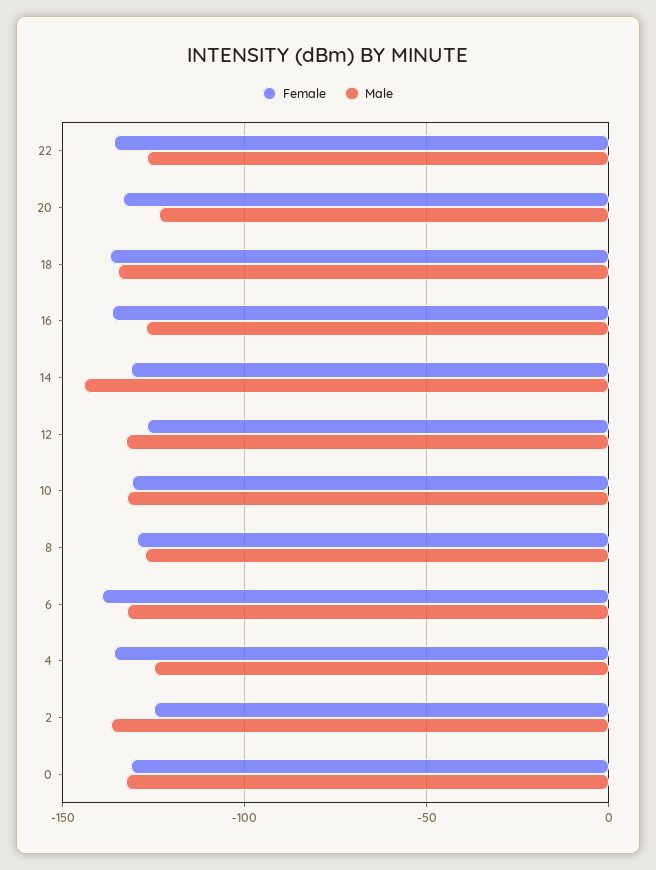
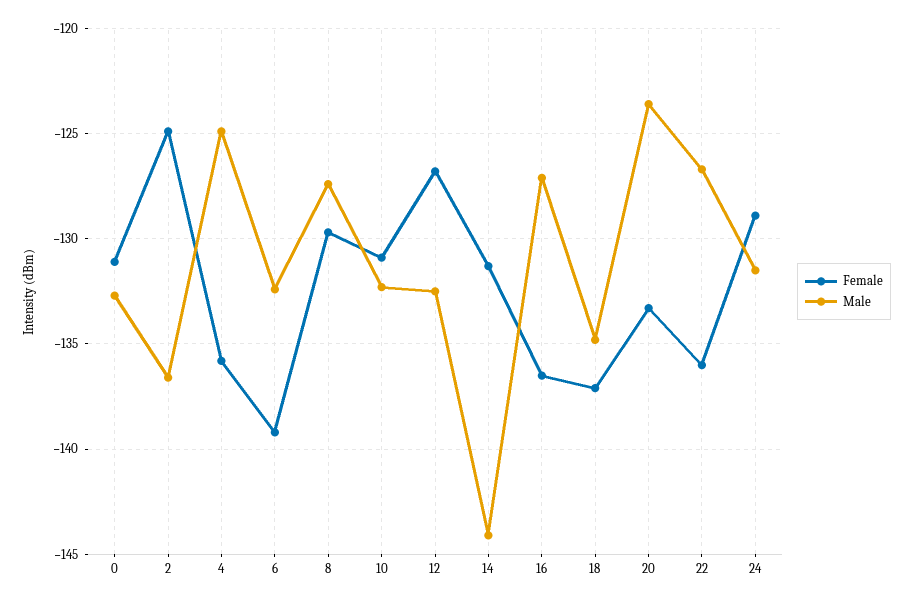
  {
    "Female": {
      "22": -136,
      "20": -133.5,
      "18": -137,
      "16": -136.5,
      "14": -131.5,
      "12": -127,
      "10": -131,
      "8": -129.5,
      "6": -139,
      "4": -136,
      "2": -125,
-     "0": -131
+     "0": -131,
+     "24": -129
    },
    "Male": {
      "22": -126.5,
      "20": -123.5,
      "18": -135,
      "16": -127,
      "14": -144,
      "12": -132.5,
      "10": -132.5,
      "8": -127.5,
      "6": -132.5,
      "4": -125,
      "2": -136.5,
-     "0": -132.5
+     "0": -132.5,
+     "24": -131.5
    }
  }

